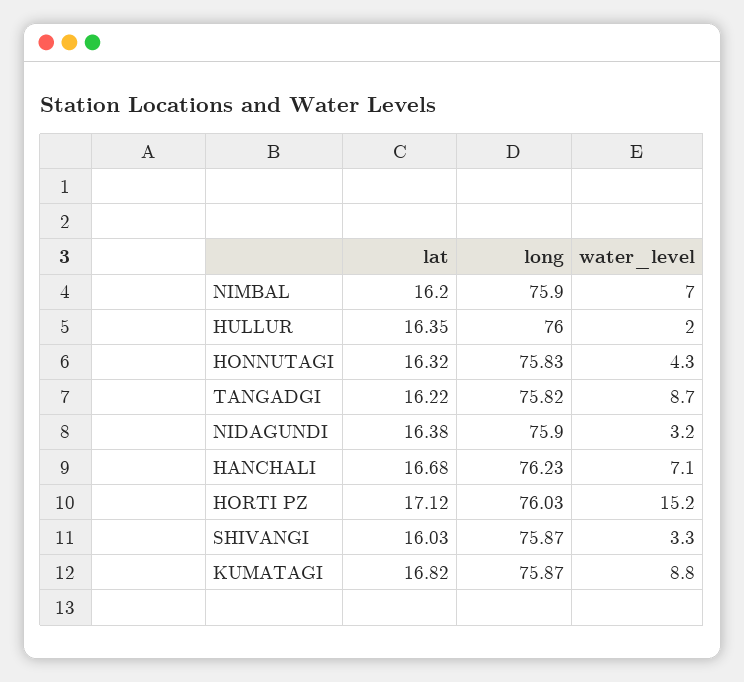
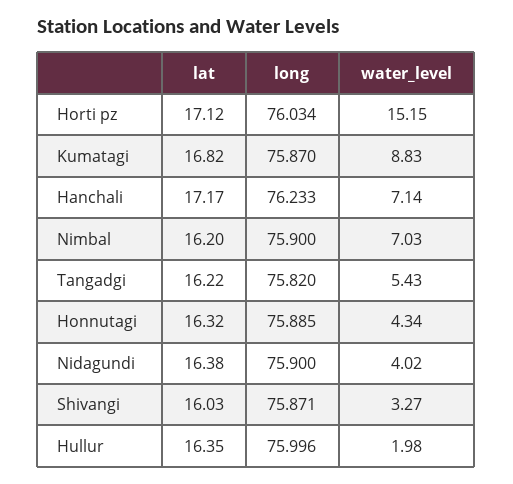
  {
    "lat": {
      "NIMBAL": 16.2,
      "HULLUR": 16.35,
      "HONNUTAGI": 16.32,
      "TANGADGI": 16.22,
      "NIDAGUNDI": 16.38,
-     "HANCHALI": 16.68,
+     "HANCHALI": 17.17,
      "HORTI PZ": 17.12,
      "SHIVANGI": 16.03,
      "KUMATAGI": 16.82
    },
    "long": {
      "NIMBAL": 75.9,
      "HULLUR": 75.996,
-     "HONNUTAGI": 75.83,
+     "HONNUTAGI": 75.885,
      "TANGADGI": 75.82,
      "NIDAGUNDI": 75.9,
      "HANCHALI": 76.233,
      "HORTI PZ": 76.034,
      "SHIVANGI": 75.871,
      "KUMATAGI": 75.87
    },
    "water_level": {
      "NIMBAL": 7.03,
      "HULLUR": 1.98,
      "HONNUTAGI": 4.34,
-     "TANGADGI": 8.7,
+     "TANGADGI": 5.43,
-     "NIDAGUNDI": 3.2,
+     "NIDAGUNDI": 4.02,
      "HANCHALI": 7.14,
      "HORTI PZ": 15.15,
      "SHIVANGI": 3.27,
      "KUMATAGI": 8.83
    }
  }

